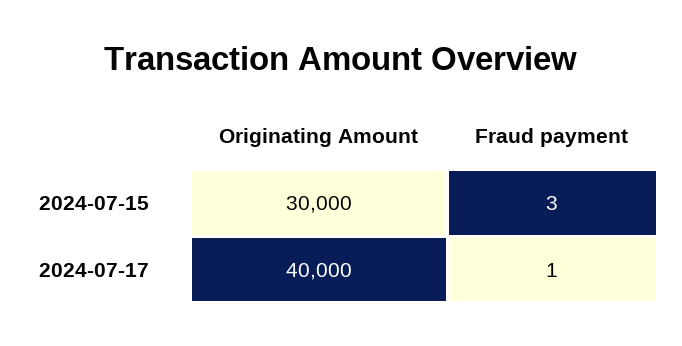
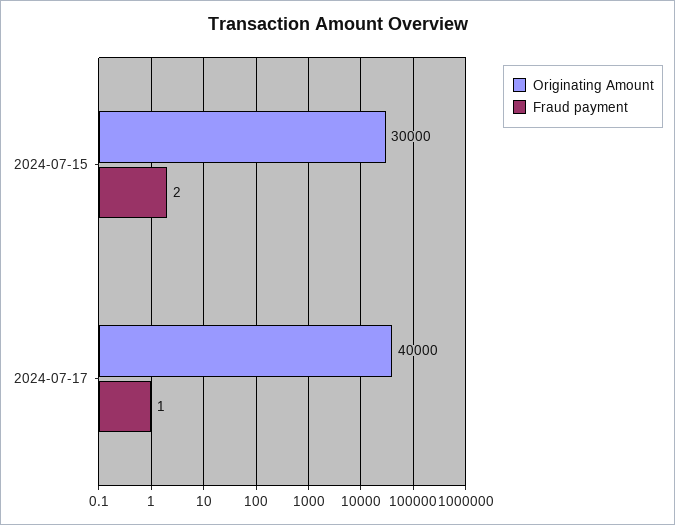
  {
    "Originating Amount": {
      "2024-07-15": 30000,
      "2024-07-17": 40000
    },
    "Fraud payment": {
-     "2024-07-15": 3,
+     "2024-07-15": 2,
      "2024-07-17": 1
    }
  }

